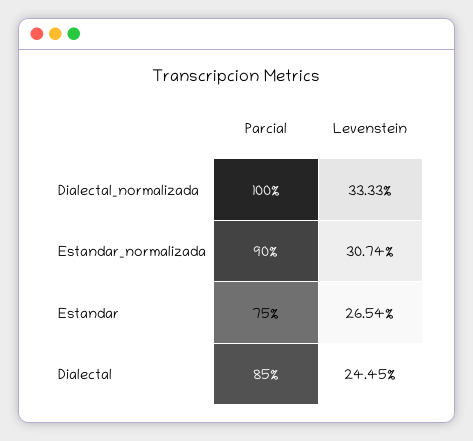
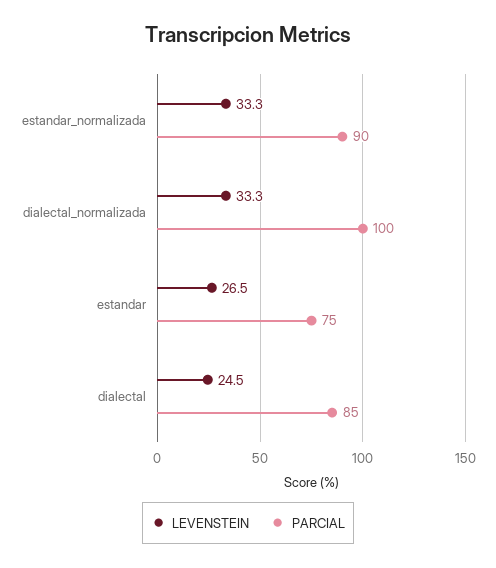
  {
    "Parcial": {
      "Dialectal_normalizada": 100,
      "Estandar_normalizada": 90,
      "Estandar": 75,
      "Dialectal": 85
    },
    "Levenstein": {
      "Dialectal_normalizada": 33.33,
-     "Estandar_normalizada": 30.74,
+     "Estandar_normalizada": 33.3,
      "Estandar": 26.54,
      "Dialectal": 24.45
    }
  }

